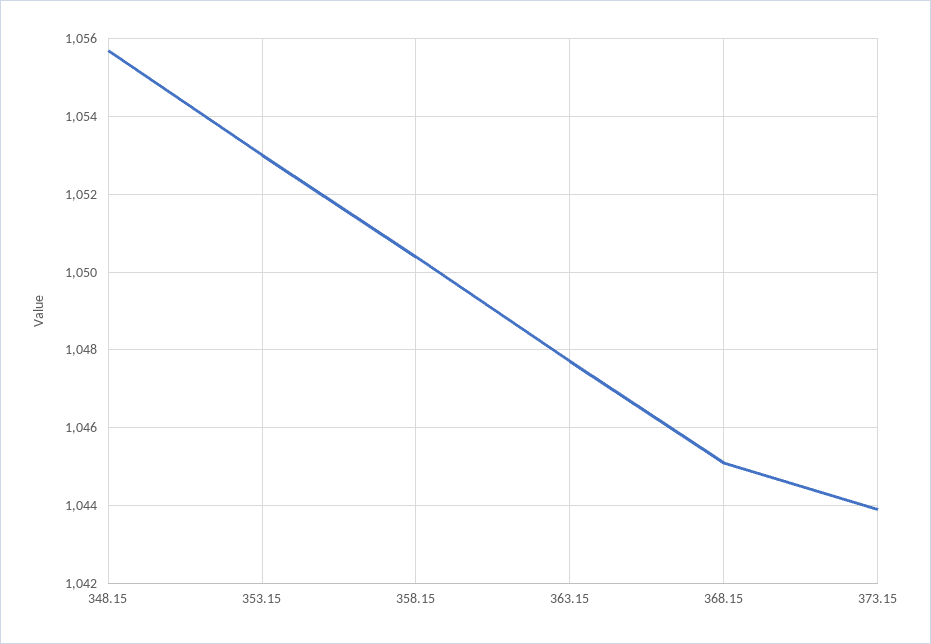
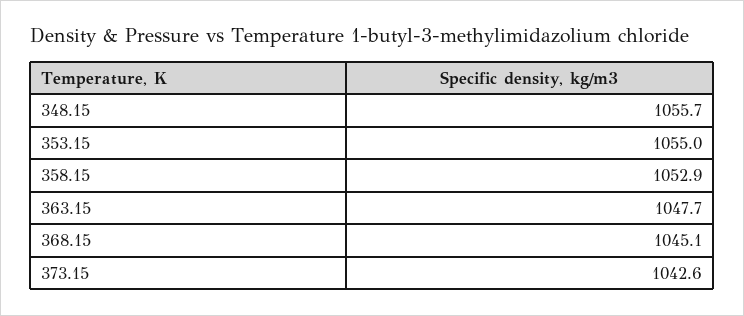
  {
    "348.15": 1055.7,
-   "353.15": 1053,
+   "353.15": 1055,
-   "358.15": 1050.5,
+   "358.15": 1052.9,
    "363.15": 1047.7,
    "368.15": 1045.1,
-   "373.15": 1044
+   "373.15": 1042.6
  }

